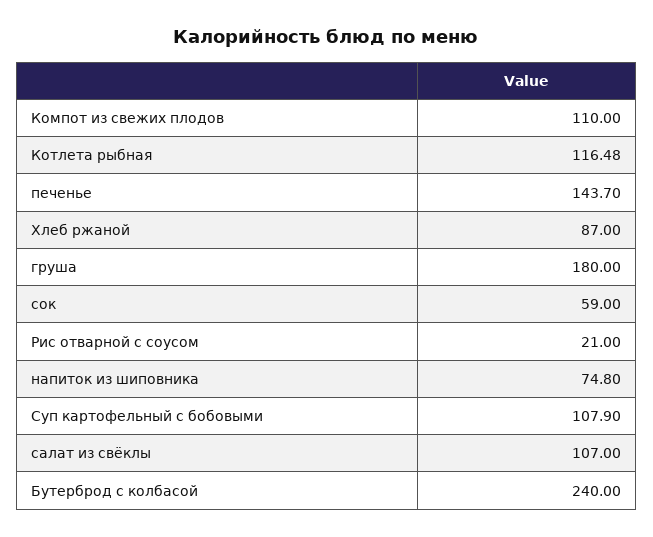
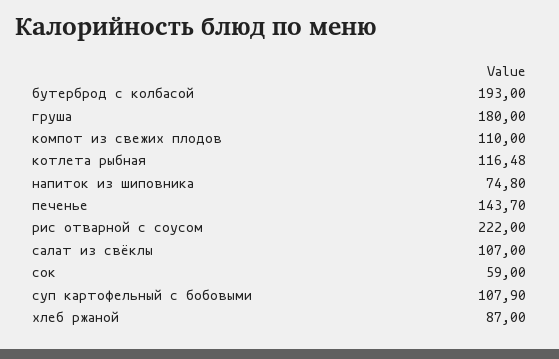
  {
    "Компот из свежих плодов": 110,
    "Котлета рыбная": 116.48,
    "печенье": 143.7,
    "Хлеб ржаной": 87,
    "груша": 180,
    "сок": 59,
-   "Рис отварной с соусом": 21,
+   "Рис отварной с соусом": 222,
    "напиток из шиповника": 74.8,
    "Суп картофельный с бобовыми": 107.9,
    "салат из свёклы": 107,
-   "Бутерброд с колбасой": 240
+   "Бутерброд с колбасой": 193
  }

